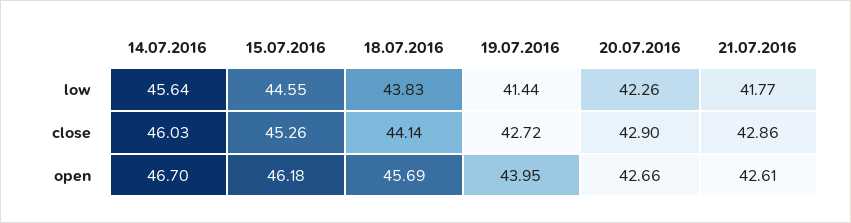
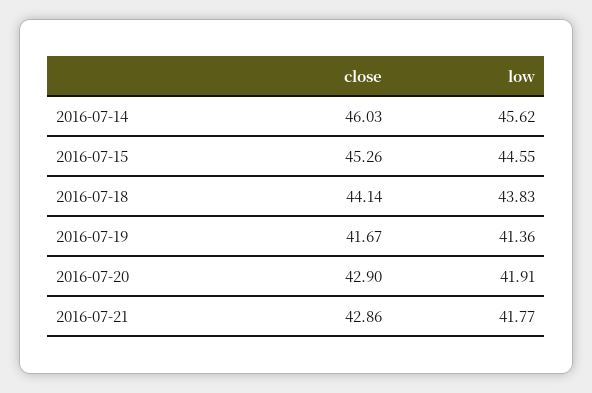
  {
    "14.07.2016": {
-     "low": 45.64,
+     "low": 45.62,
-     "close": 46.03,
+     "close": 46.03
-     "open": 46.7
    },
    "15.07.2016": {
      "low": 44.55,
-     "close": 45.26,
+     "close": 45.26
-     "open": 46.18
    },
    "18.07.2016": {
      "low": 43.83,
-     "close": 44.14,
+     "close": 44.14
-     "open": 45.69
    },
    "19.07.2016": {
-     "low": 41.44,
+     "low": 41.36,
-     "close": 42.72,
+     "close": 41.67
-     "open": 43.95
    },
    "20.07.2016": {
-     "low": 42.26,
+     "low": 41.91,
-     "close": 42.9,
+     "close": 42.9
-     "open": 42.66
    },
    "21.07.2016": {
      "low": 41.77,
-     "close": 42.86,
+     "close": 42.86
-     "open": 42.61
    }
  }

